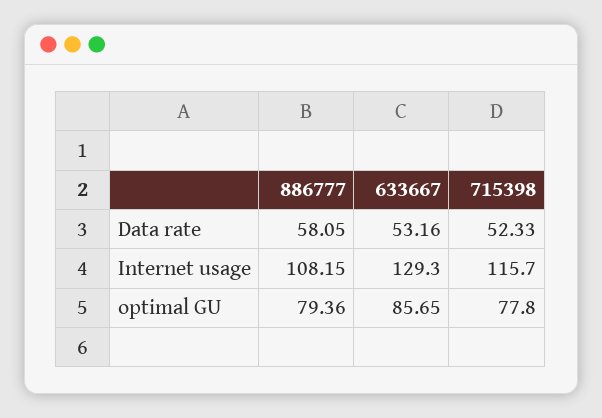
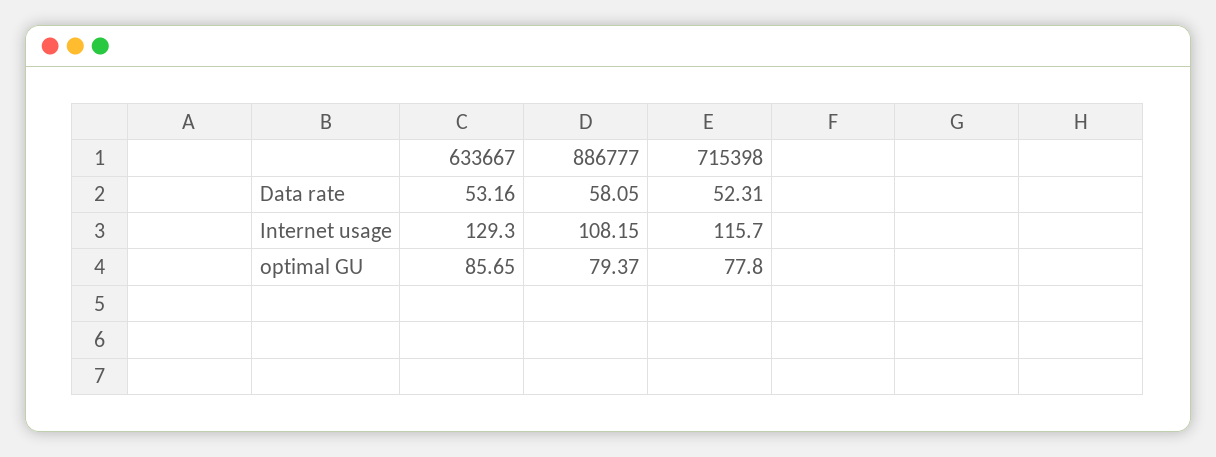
  {
    "886777": {
      "Data rate": 58.05,
      "Internet usage": 108.15,
-     "optimal GU": 79.36
+     "optimal GU": 79.37
    },
    "633667": {
      "Data rate": 53.16,
      "Internet usage": 129.3,
      "optimal GU": 85.65
    },
    "715398": {
-     "Data rate": 52.33,
+     "Data rate": 52.31,
      "Internet usage": 115.7,
      "optimal GU": 77.8
    }
  }

